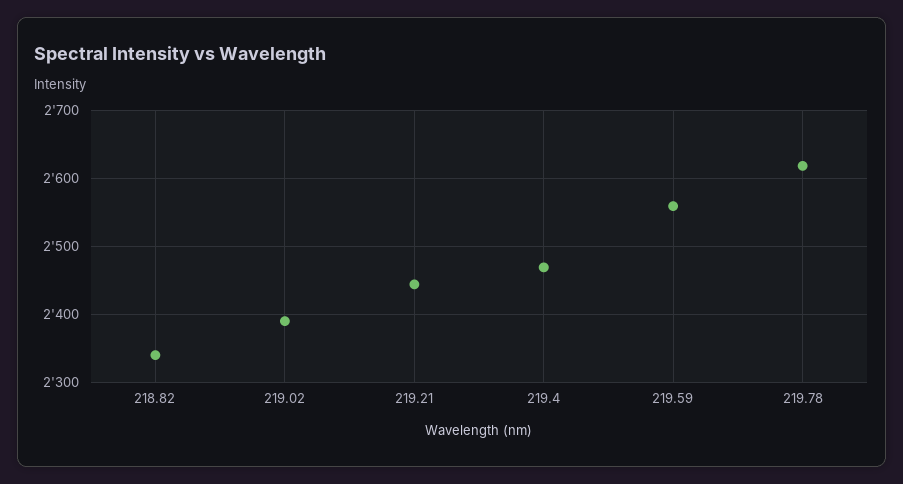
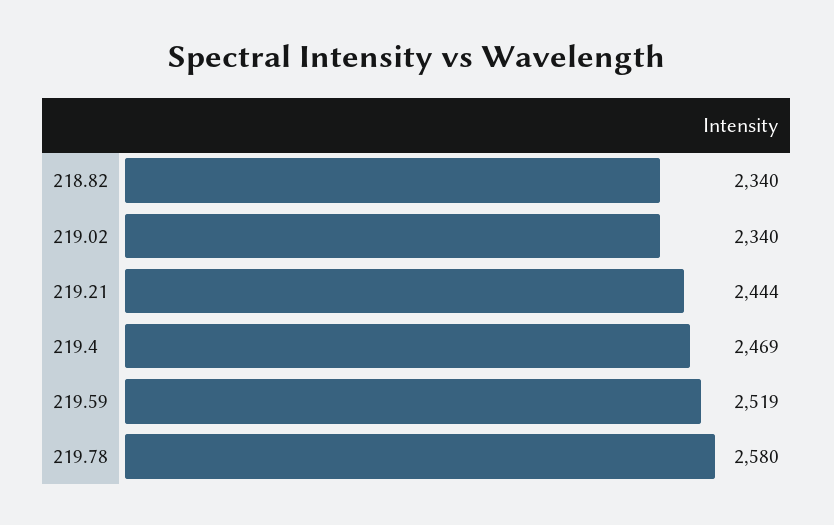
  {
    "218.82": 2340,
-   "219.02": 2390,
+   "219.02": 2340,
    "219.21": 2444,
    "219.4": 2469,
-   "219.59": 2560,
+   "219.59": 2519,
-   "219.78": 2620
+   "219.78": 2580
  }

